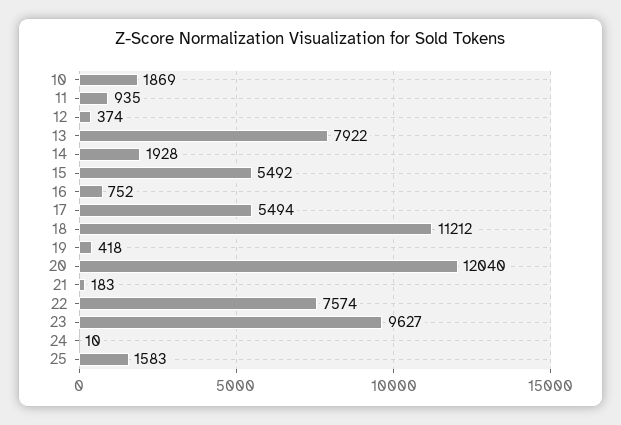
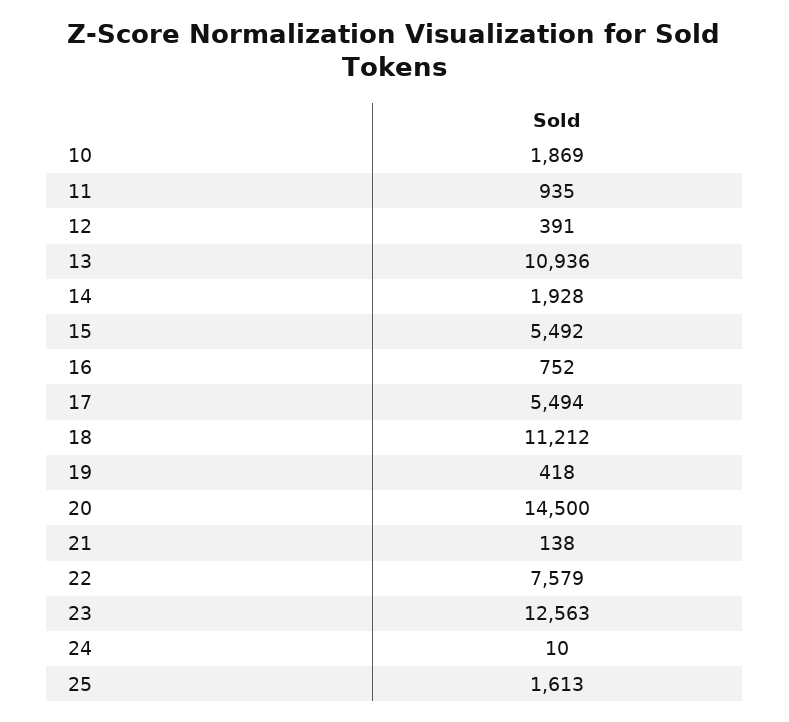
  {
    "10": 1869,
    "11": 935,
-   "12": 374,
+   "12": 391,
-   "13": 7922,
+   "13": 10936,
    "14": 1928,
    "15": 5492,
    "16": 752,
    "17": 5494,
    "18": 11212,
    "19": 418,
-   "20": 12040,
+   "20": 14500,
-   "21": 183,
+   "21": 138,
-   "22": 7574,
+   "22": 7579,
-   "23": 9627,
+   "23": 12563,
    "24": 10,
-   "25": 1583
+   "25": 1613
  }

